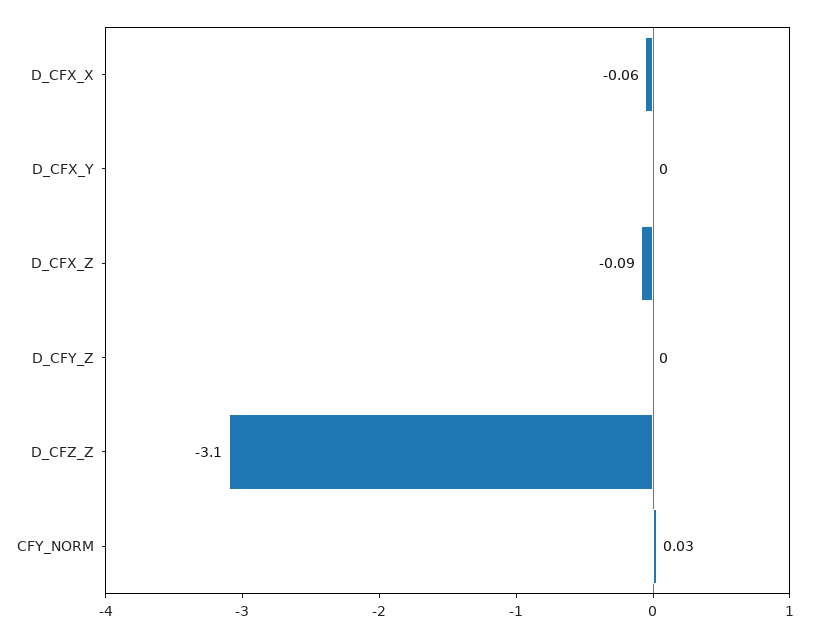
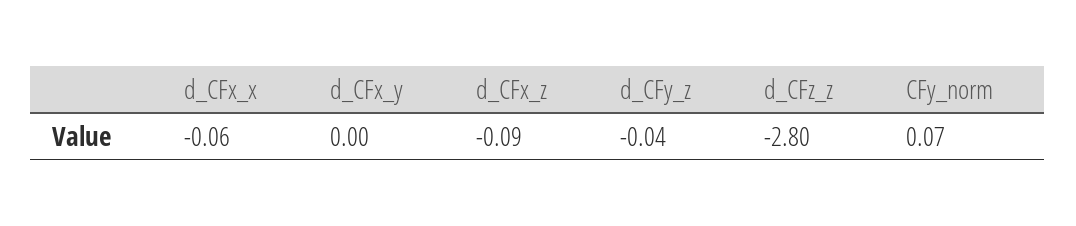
  {
    "D_CFX_X": -0.06,
    "D_CFX_Y": 0,
    "D_CFX_Z": -0.09,
-   "D_CFY_Z": 0,
+   "D_CFY_Z": -0.04,
-   "D_CFZ_Z": -3.1,
+   "D_CFZ_Z": -2.8,
-   "CFY_NORM": 0.03
+   "CFY_NORM": 0.07
  }

